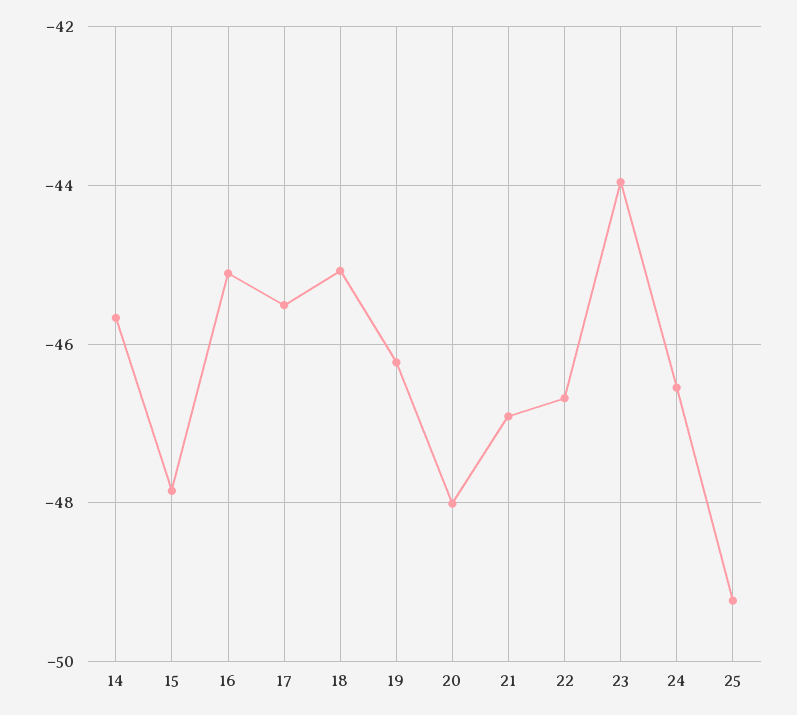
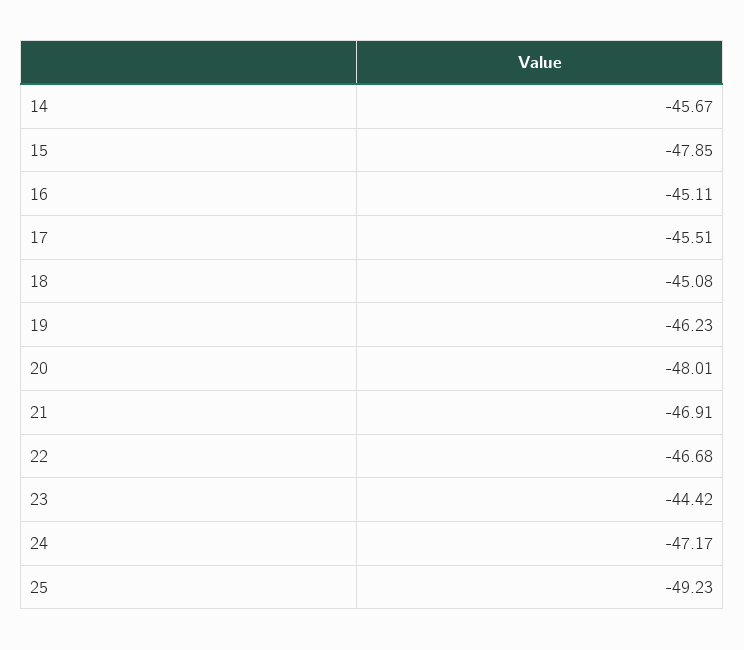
  {
    "14": -45.67,
    "15": -47.85,
    "16": -45.11,
    "17": -45.51,
    "18": -45.08,
    "19": -46.23,
    "20": -48.01,
    "21": -46.91,
    "22": -46.68,
-   "23": -44,
+   "23": -44.42,
-   "24": -46.6,
+   "24": -47.17,
    "25": -49.23
  }

